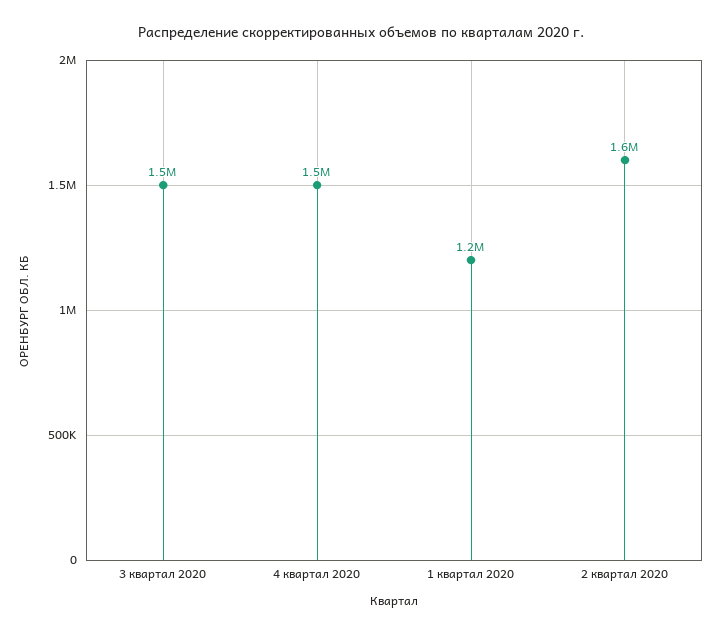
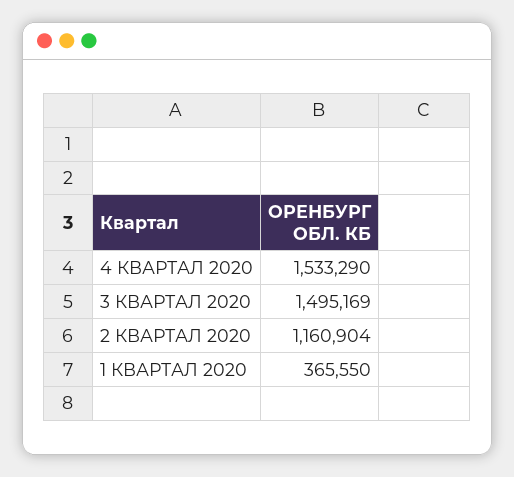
  {
    "3 квартал 2020": 1495169,
    "4 квартал 2020": 1533290,
-   "1 квартал 2020": 1200000,
+   "1 квартал 2020": 365550,
-   "2 квартал 2020": 1600000
+   "2 квартал 2020": 1160904
  }

